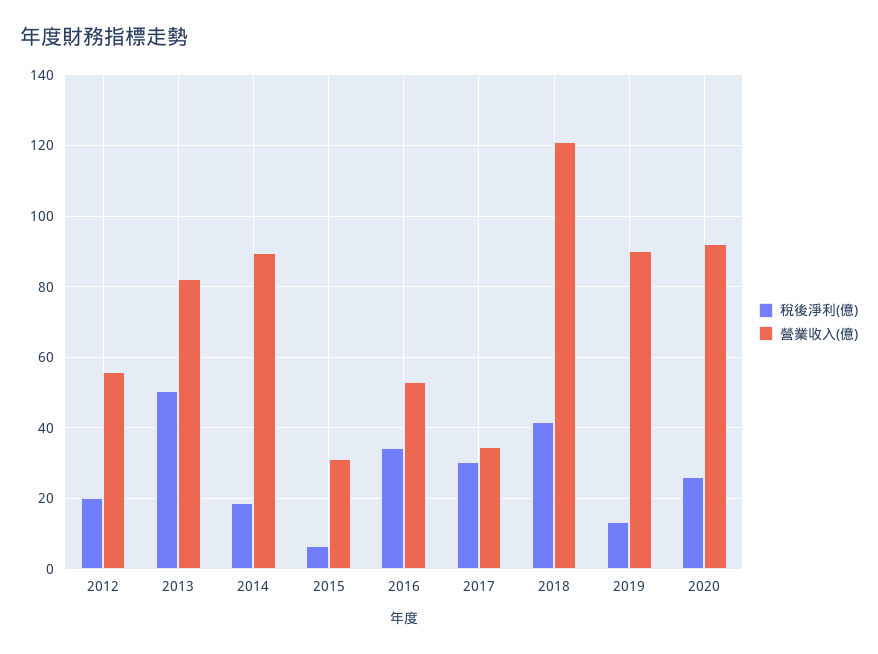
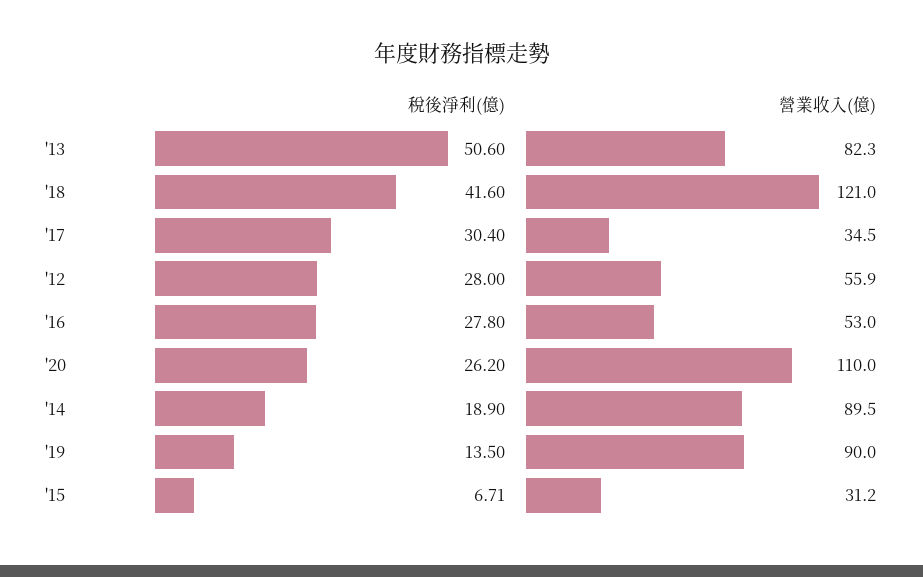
  {
    "稅後淨利(億)": {
-     "2012": 20,
+     "2012": 28,
      "2013": 50.6,
      "2014": 18.9,
      "2015": 6.71,
-     "2016": 34,
+     "2016": 27.8,
      "2017": 30.4,
      "2018": 41.6,
      "2019": 13.5,
      "2020": 26.2
    },
    "營業收入(億)": {
      "2012": 55.9,
      "2013": 82.3,
      "2014": 89.5,
      "2015": 31.2,
      "2016": 53,
      "2017": 34.5,
      "2018": 121,
      "2019": 90,
-     "2020": 92
+     "2020": 110
    }
  }

